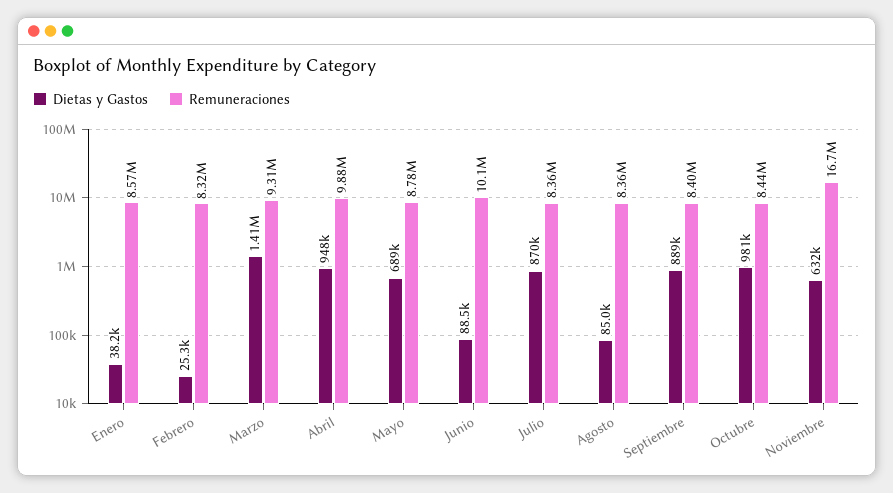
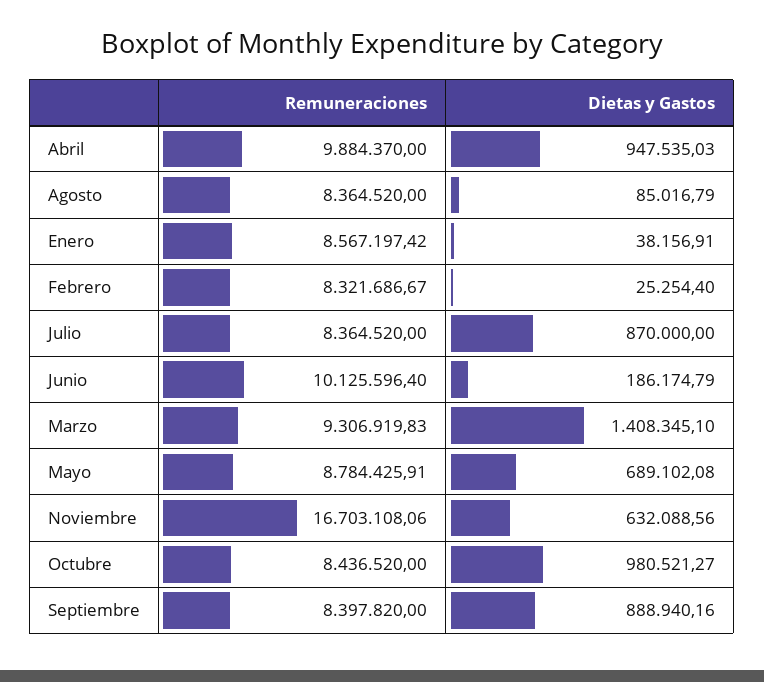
  {
    "Dietas y Gastos": {
      "Enero": 38156.91,
      "Febrero": 25254.4,
      "Marzo": 1408345.1,
      "Abril": 947535.03,
      "Mayo": 689102.08,
-     "Junio": 88500,
+     "Junio": 186174.79,
      "Julio": 870000,
      "Agosto": 85016.79,
      "Septiembre": 888940.16,
      "Octubre": 980521.27,
      "Noviembre": 632088.56
    },
    "Remuneraciones": {
      "Enero": 8567197.42,
      "Febrero": 8321686.67,
      "Marzo": 9306919.83,
      "Abril": 9884370,
      "Mayo": 8784425.91,
      "Junio": 10125596.4,
      "Julio": 8364520,
      "Agosto": 8364520,
      "Septiembre": 8397820,
      "Octubre": 8436520,
      "Noviembre": 16703108.06
    }
  }

